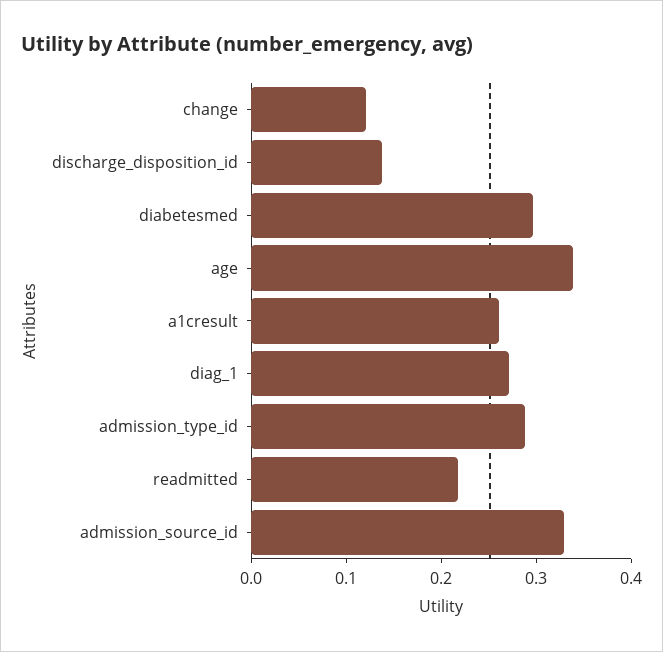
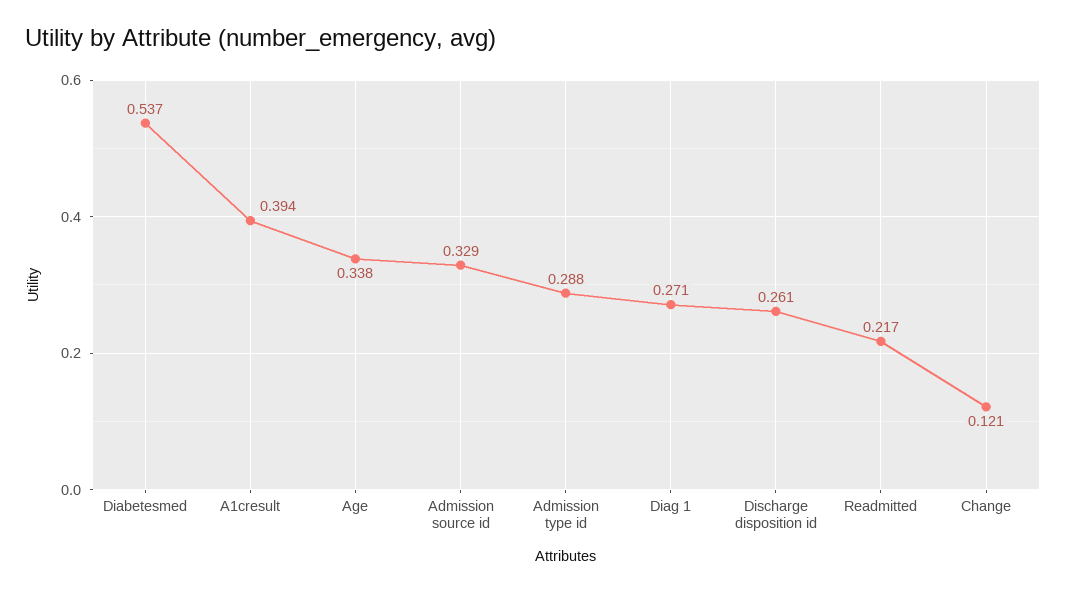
  {
    "change": 0.121,
-   "discharge_disposition_id": 0.14,
+   "discharge_disposition_id": 0.261,
-   "diabetesmed": 0.3,
+   "diabetesmed": 0.537,
    "age": 0.338,
-   "a1cresult": 0.26,
+   "a1cresult": 0.394,
    "diag_1": 0.271,
    "admission_type_id": 0.288,
    "readmitted": 0.217,
    "admission_source_id": 0.329
  }

